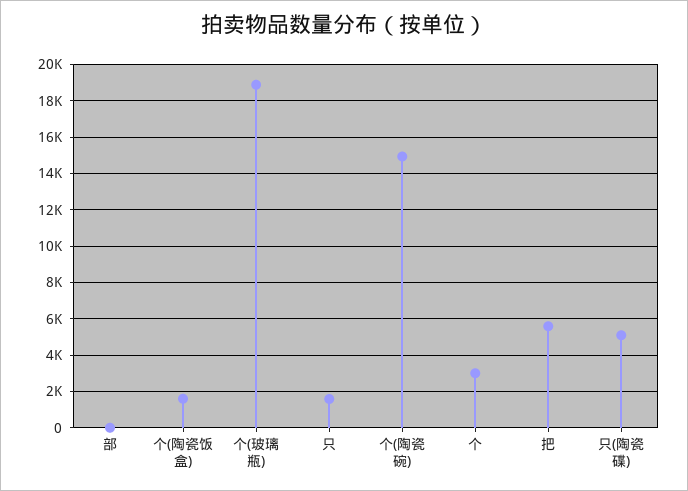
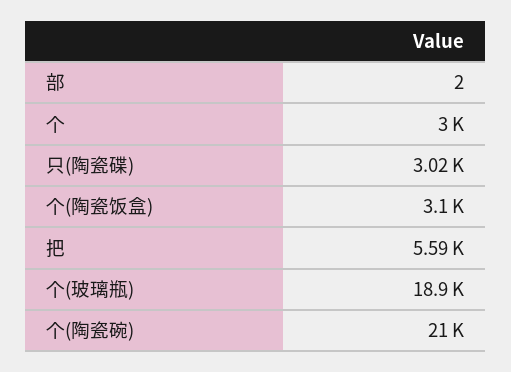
  {
    "部": 2,
-   "个(陶瓷饭盒)": 1500,
+   "个(陶瓷饭盒)": 3100,
    "个(玻璃瓶)": 18900,
-   "只": 1500,
-   "个(陶瓷碗)": 15000,
+   "个(陶瓷碗)": 21000,
    "个": 3000,
    "把": 5590,
-   "只(陶瓷碟)": 5000
+   "只(陶瓷碟)": 3020
  }

